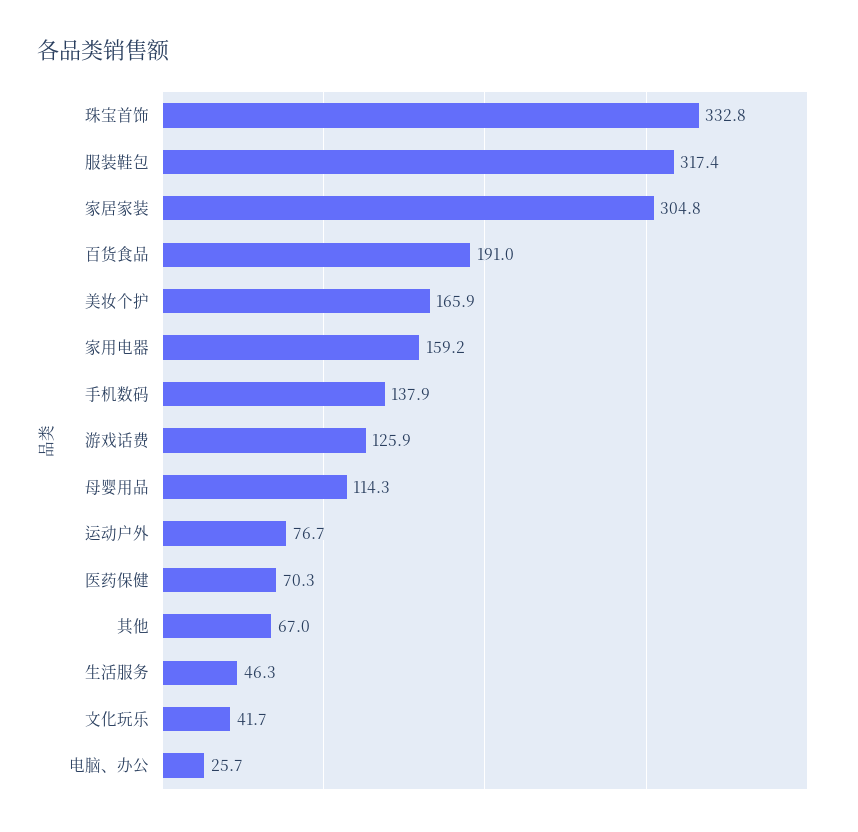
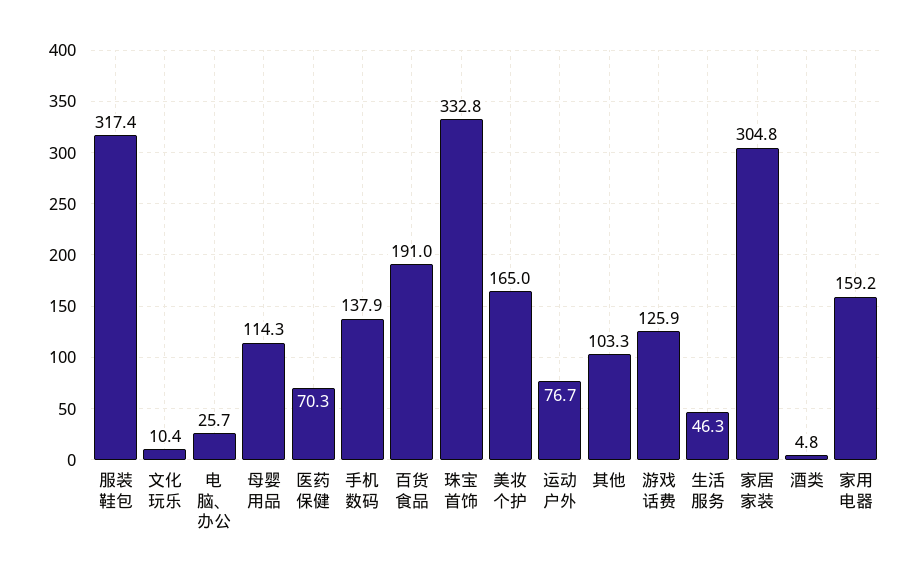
  {
    "珠宝首饰": 332.8,
    "服装鞋包": 317.4,
    "家居家装": 304.8,
    "百货食品": 191,
-   "美妆个护": 165.9,
+   "美妆个护": 165,
    "家用电器": 159.2,
    "手机数码": 137.9,
    "游戏话费": 125.9,
    "母婴用品": 114.3,
    "运动户外": 76.7,
    "医药保健": 70.3,
-   "其他": 67,
+   "其他": 103.3,
    "生活服务": 46.3,
-   "文化玩乐": 41.7,
+   "文化玩乐": 10.4,
-   "电脑、办公": 25.7
+   "电脑、办公": 25.7,
+   "酒类": 4.8
  }

